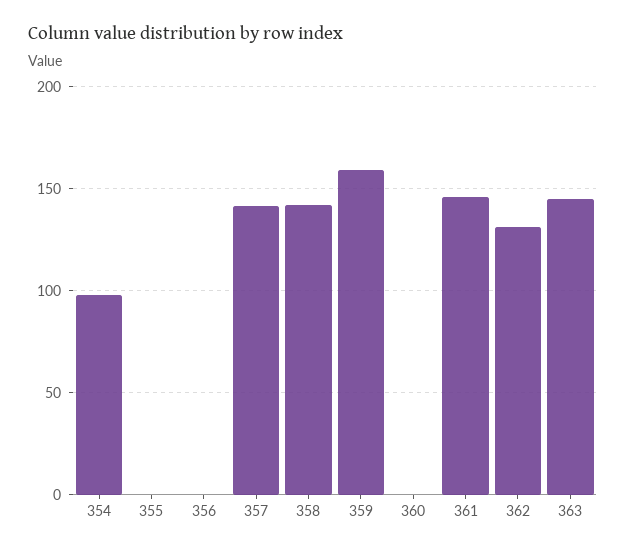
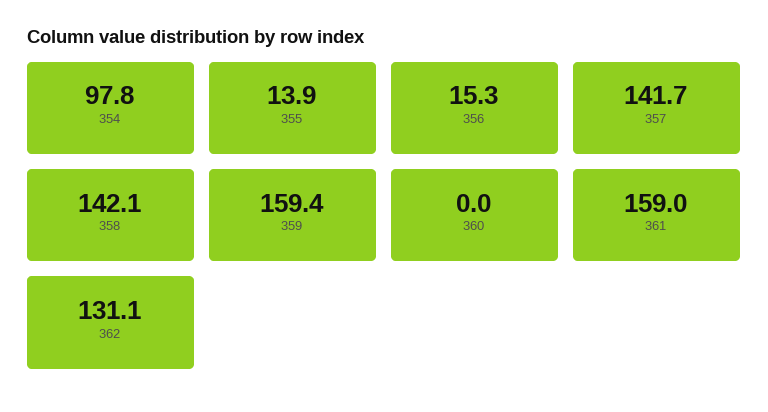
  {
    "354": 97.8,
-   "355": 0,
+   "355": 13.9,
-   "356": 0,
+   "356": 15.3,
    "357": 141.7,
    "358": 142.1,
    "359": 159.4,
    "360": 0,
-   "361": 145,
+   "361": 159,
-   "362": 131.1,
+   "362": 131.1
-   "363": 145
  }

